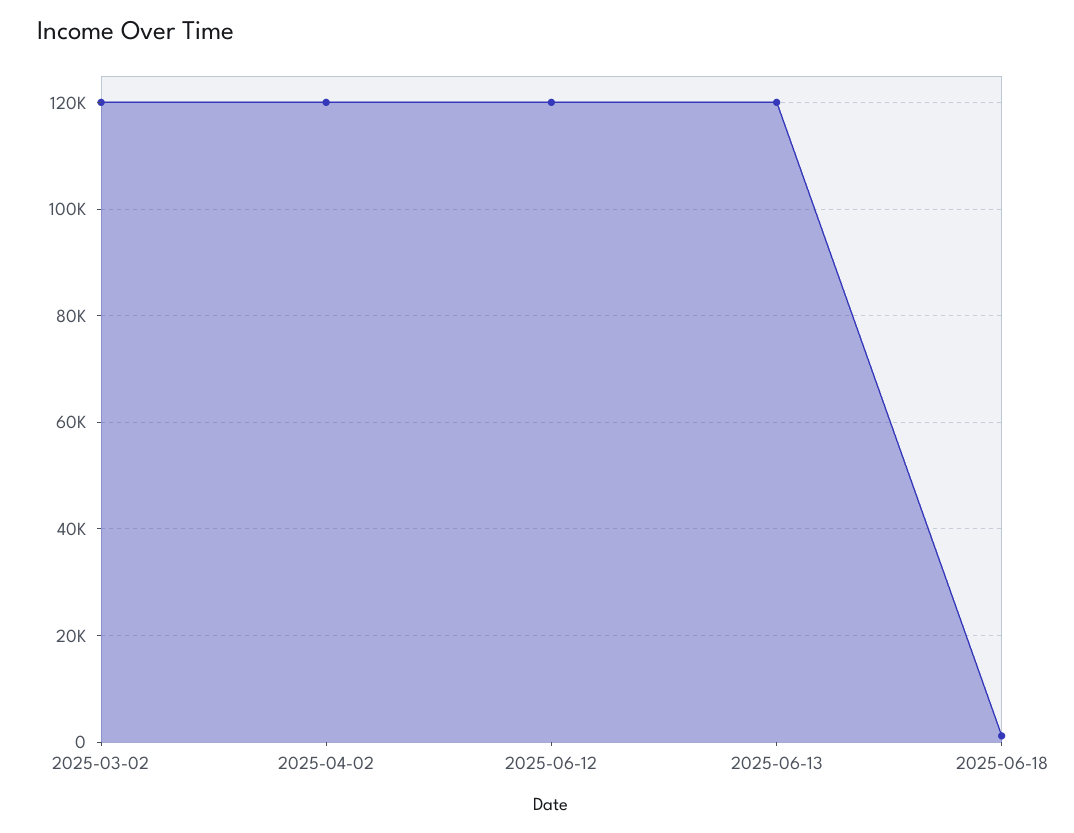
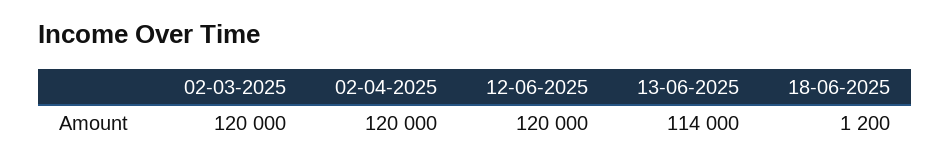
  {
    "2025-03-02": 120000,
    "2025-04-02": 120000,
    "2025-06-12": 120000,
-   "2025-06-13": 120000,
+   "2025-06-13": 114000,
    "2025-06-18": 1200
  }

